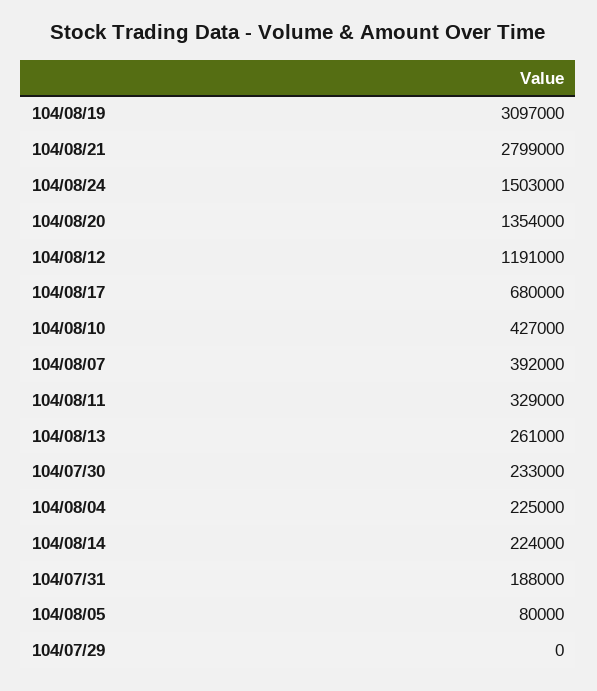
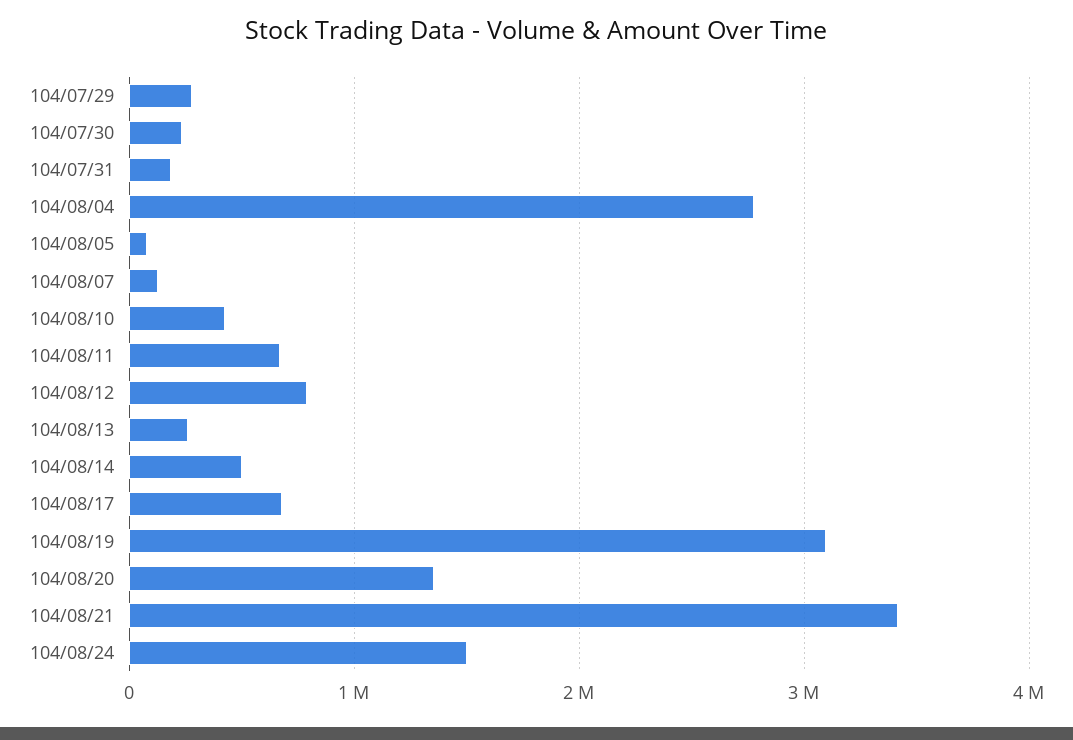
  {
    "104/08/19": 3097000,
-   "104/08/21": 2799000,
+   "104/08/21": 3400000,
    "104/08/24": 1503000,
    "104/08/20": 1354000,
-   "104/08/12": 1191000,
+   "104/08/12": 800000,
    "104/08/17": 680000,
    "104/08/10": 427000,
-   "104/08/07": 392000,
+   "104/08/07": 100000,
-   "104/08/11": 329000,
+   "104/08/11": 700000,
    "104/08/13": 261000,
    "104/07/30": 233000,
-   "104/08/04": 225000,
+   "104/08/04": 2800000,
-   "104/08/14": 224000,
+   "104/08/14": 500000,
    "104/07/31": 188000,
    "104/08/05": 80000,
-   "104/07/29": 0
+   "104/07/29": 300000
  }

